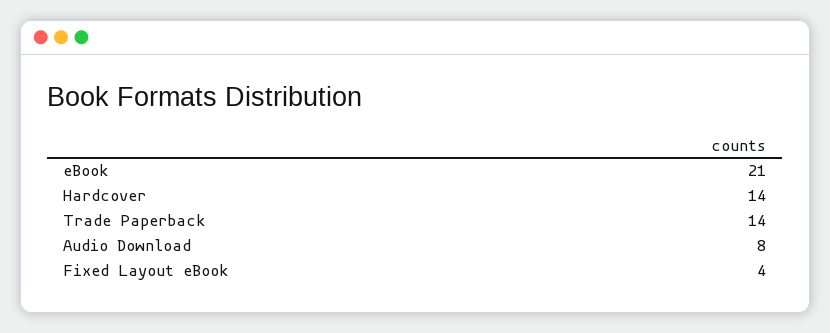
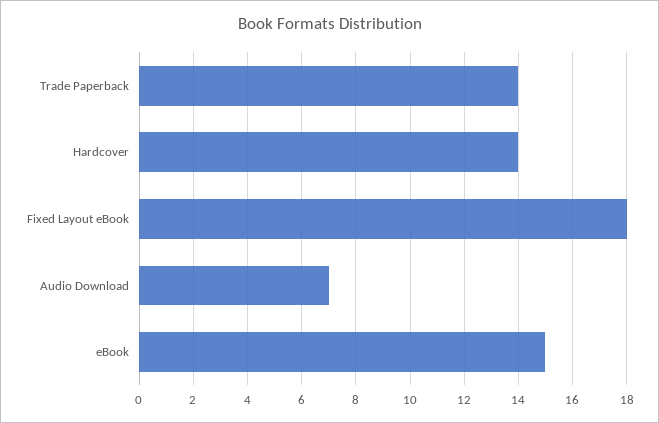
  {
-   "eBook": 21,
+   "eBook": 15,
    "Hardcover": 14,
    "Trade Paperback": 14,
-   "Audio Download": 8,
+   "Audio Download": 7,
-   "Fixed Layout eBook": 4
+   "Fixed Layout eBook": 18
  }

